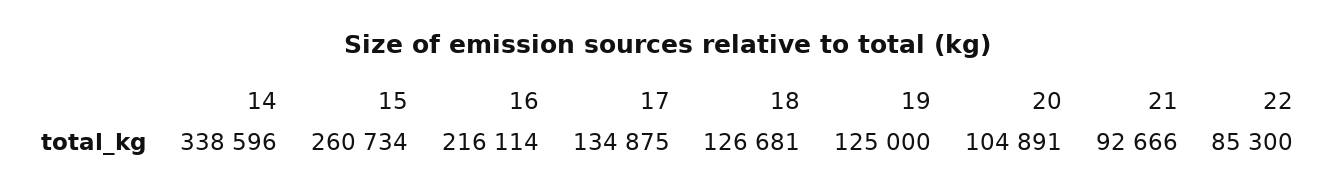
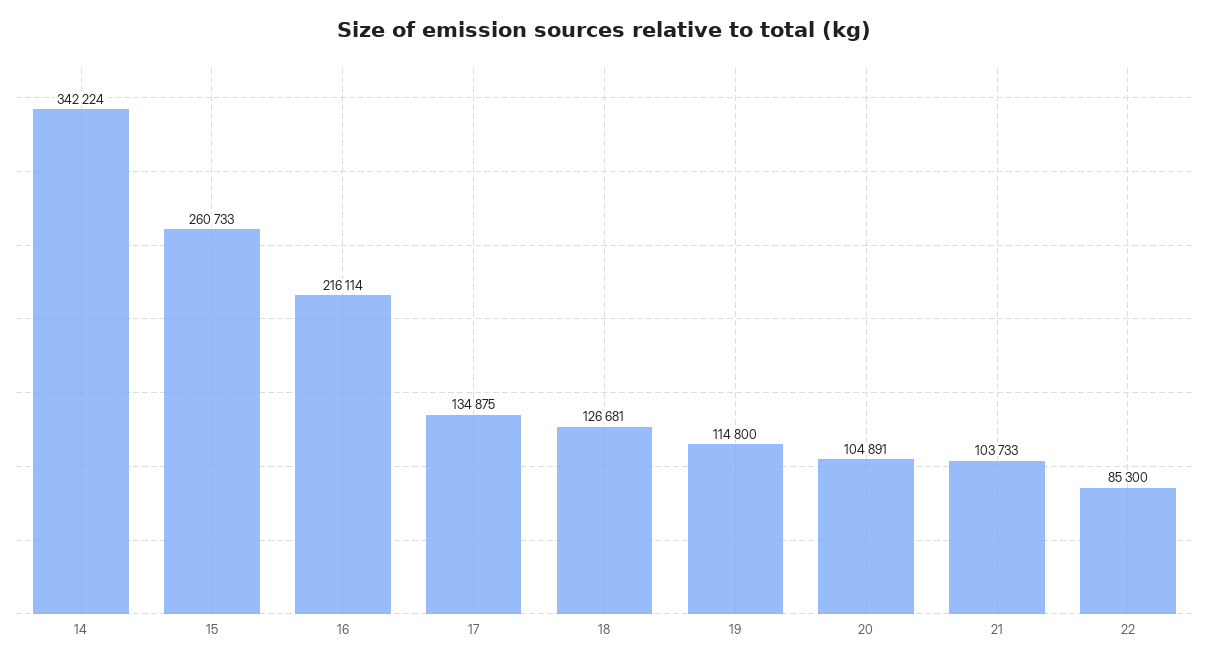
  {
-   "14": 338596,
+   "14": 342224,
-   "15": 260734,
+   "15": 260733,
    "16": 216114,
    "17": 134875,
    "18": 126681,
-   "19": 125000,
+   "19": 114800,
    "20": 104891,
-   "21": 92666,
+   "21": 103733,
    "22": 85300
  }

